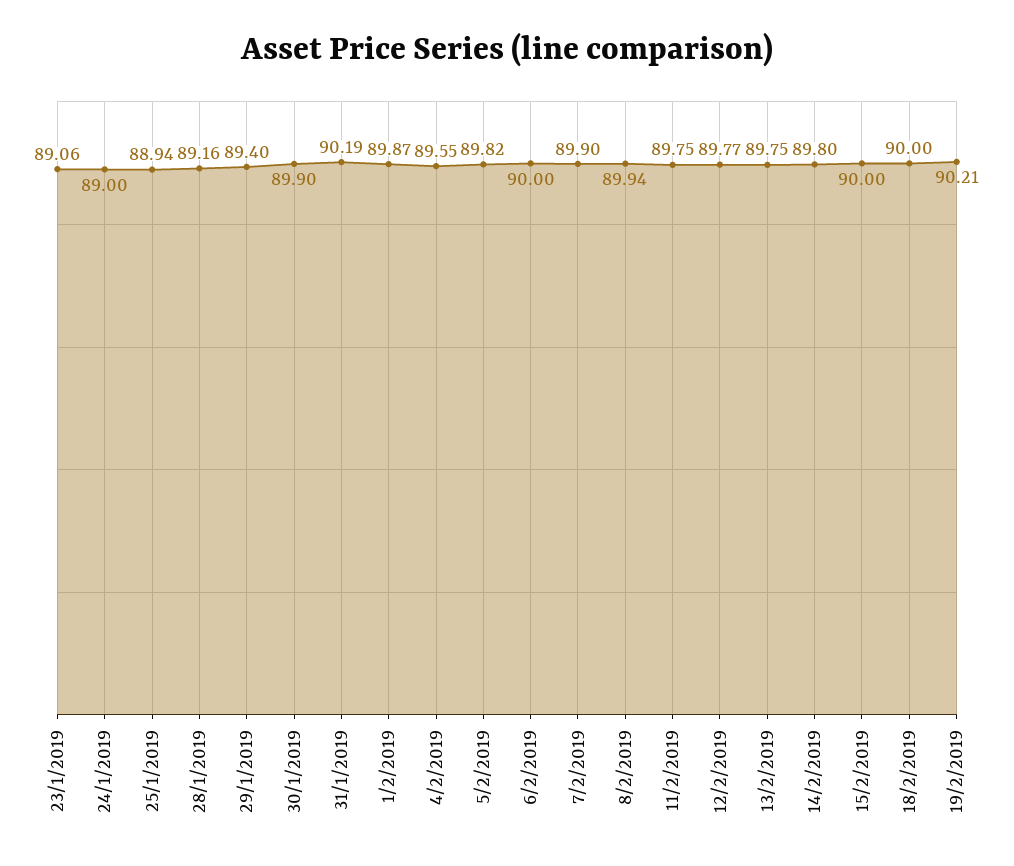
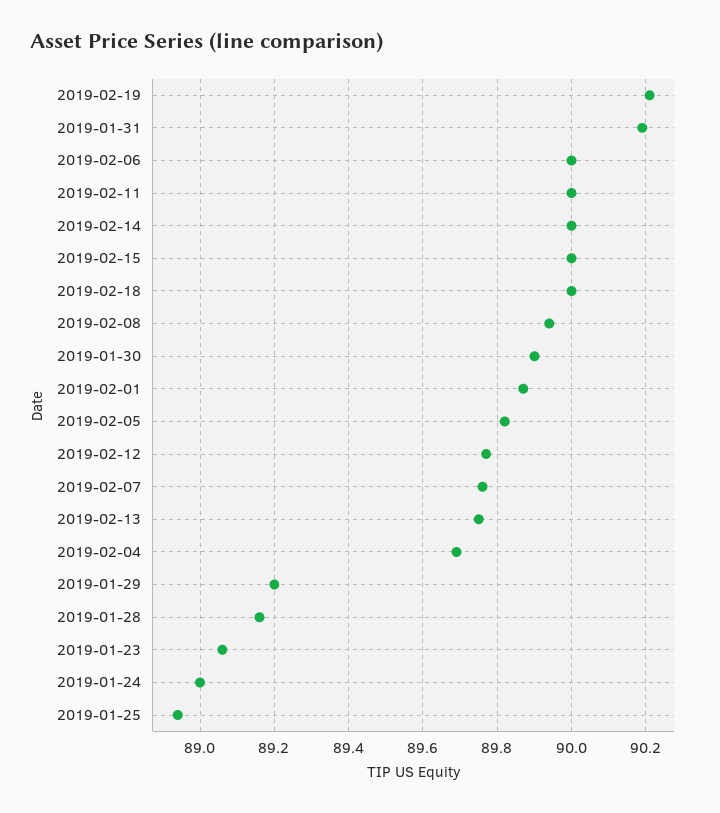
  {
    "23/1/2019": 89.06,
    "24/1/2019": 89,
    "25/1/2019": 88.94,
    "28/1/2019": 89.16,
-   "29/1/2019": 89.4,
+   "29/1/2019": 89.2,
    "30/1/2019": 89.9,
    "31/1/2019": 90.19,
    "1/2/2019": 89.87,
-   "4/2/2019": 89.55,
+   "4/2/2019": 89.7,
    "5/2/2019": 89.82,
    "6/2/2019": 90,
-   "7/2/2019": 89.9,
+   "7/2/2019": 89.75,
    "8/2/2019": 89.94,
-   "11/2/2019": 89.75,
+   "11/2/2019": 90,
    "12/2/2019": 89.77,
    "13/2/2019": 89.75,
-   "14/2/2019": 89.8,
+   "14/2/2019": 90,
    "15/2/2019": 90,
    "18/2/2019": 90,
    "19/2/2019": 90.21
  }

